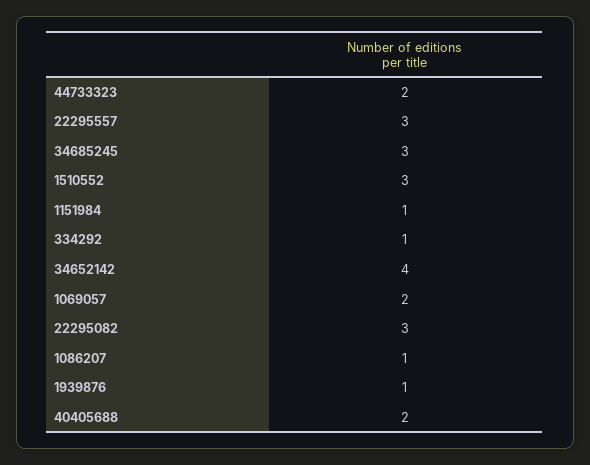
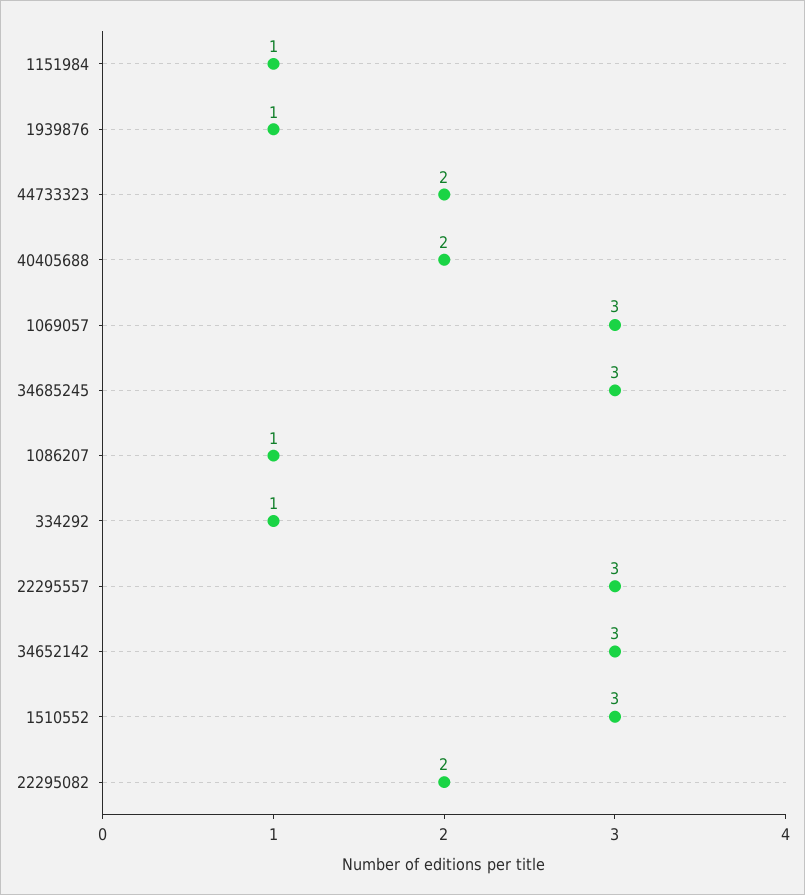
  {
    "44733323": 2,
    "22295557": 3,
    "34685245": 3,
    "1510552": 3,
    "1151984": 1,
    "334292": 1,
-   "34652142": 4,
+   "34652142": 3,
-   "1069057": 2,
+   "1069057": 3,
-   "22295082": 3,
+   "22295082": 2,
    "1086207": 1,
    "1939876": 1,
    "40405688": 2
  }

